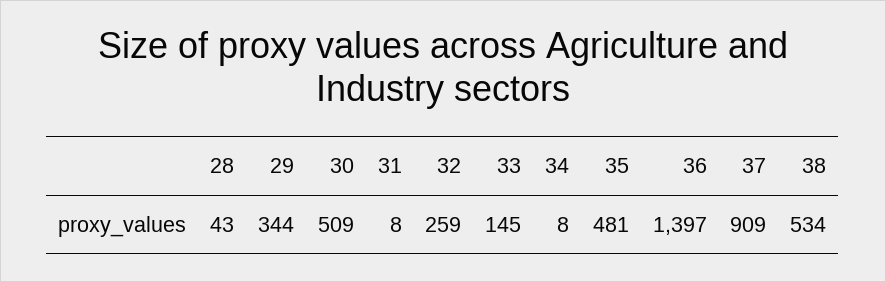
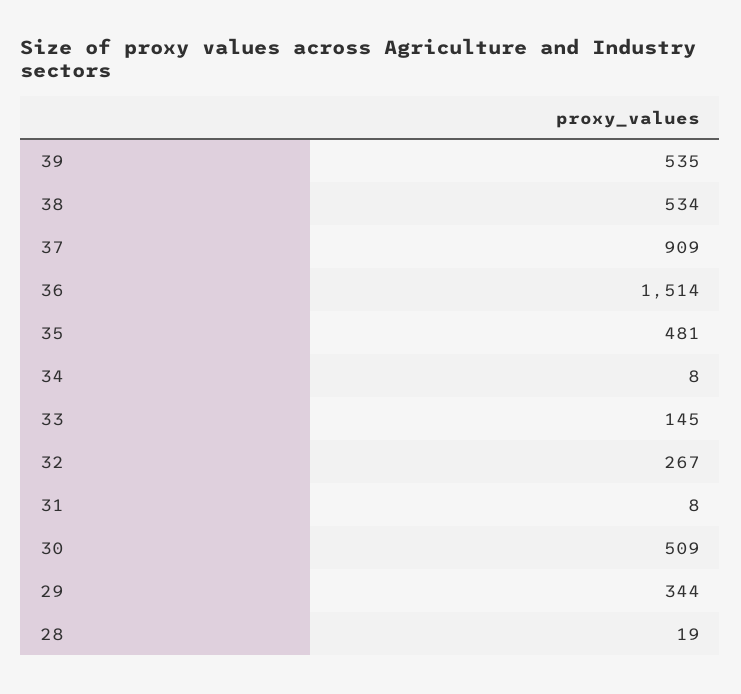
  {
-   "28": 43,
+   "28": 19,
    "29": 344,
    "30": 509,
    "31": 8,
-   "32": 259,
+   "32": 267,
    "33": 145,
    "34": 8,
    "35": 481,
-   "36": 1397,
+   "36": 1514,
    "37": 909,
-   "38": 534
+   "38": 534,
+   "39": 535
  }

